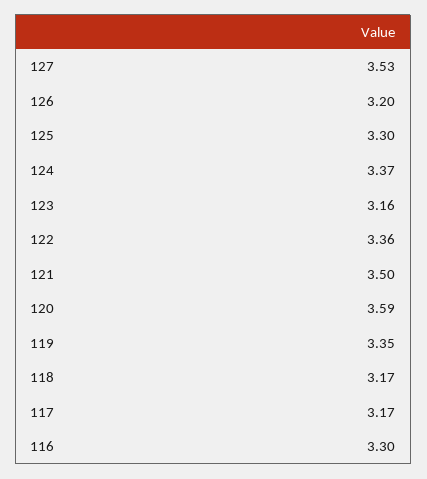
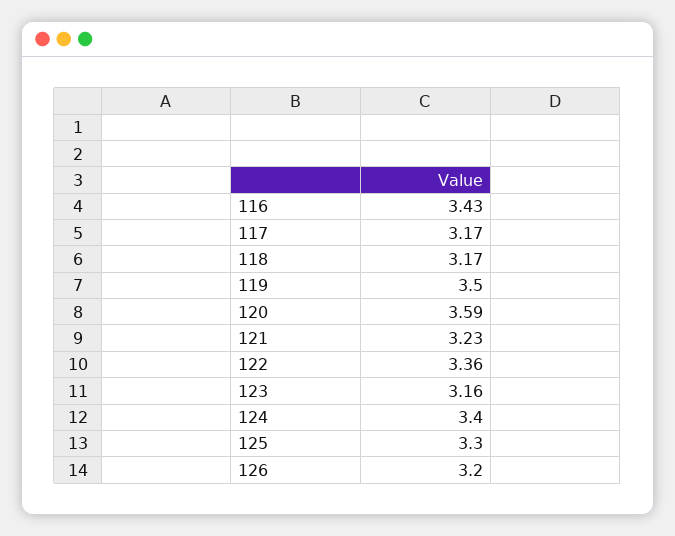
  {
-   "127": 3.53,
    "126": 3.2,
    "125": 3.3,
-   "124": 3.37,
+   "124": 3.4,
    "123": 3.16,
    "122": 3.36,
-   "121": 3.5,
+   "121": 3.23,
    "120": 3.59,
-   "119": 3.35,
+   "119": 3.5,
    "118": 3.17,
    "117": 3.17,
-   "116": 3.3
+   "116": 3.43
  }

